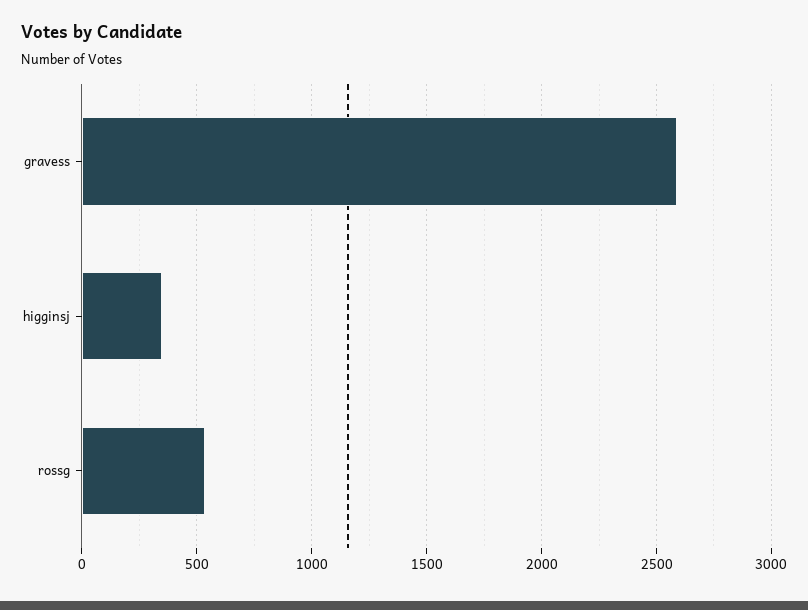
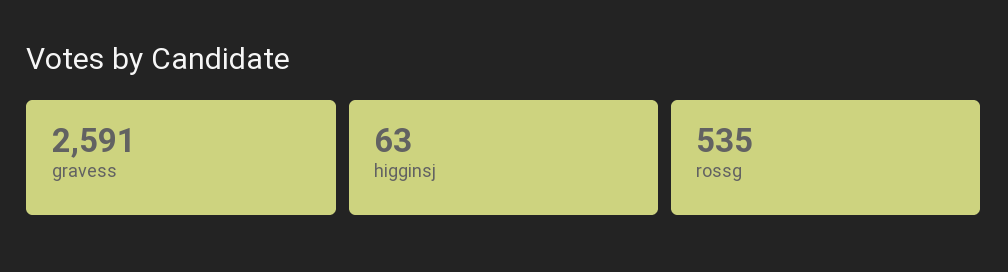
  {
    "gravess": 2591,
-   "higginsj": 350,
+   "higginsj": 63,
    "rossg": 535
  }

